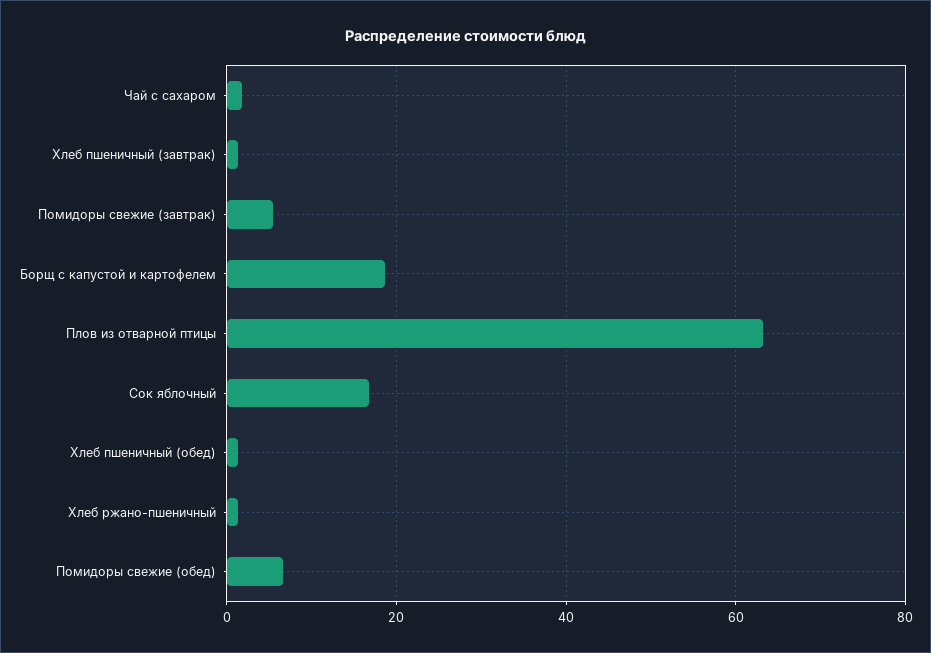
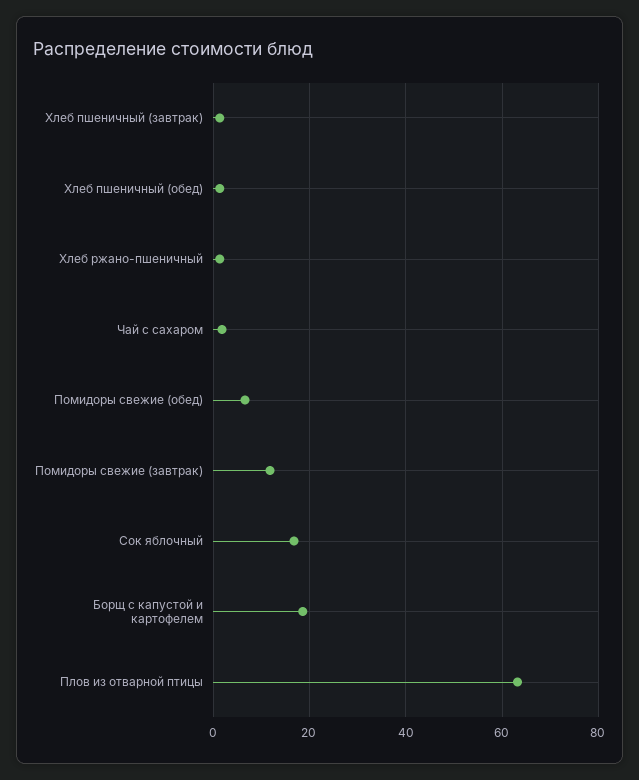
  {
    "Чай с сахаром": 2,
    "Хлеб пшеничный (завтрак)": 2,
-   "Помидоры свежие (завтрак)": 6,
+   "Помидоры свежие (завтрак)": 12,
    "Борщ с капустой и картофелем": 18,
    "Плов из отварной птицы": 64,
    "Сок яблочный": 16,
    "Хлеб пшеничный (обед)": 2,
    "Хлеб ржано-пшеничный": 2,
    "Помидоры свежие (обед)": 6
  }

